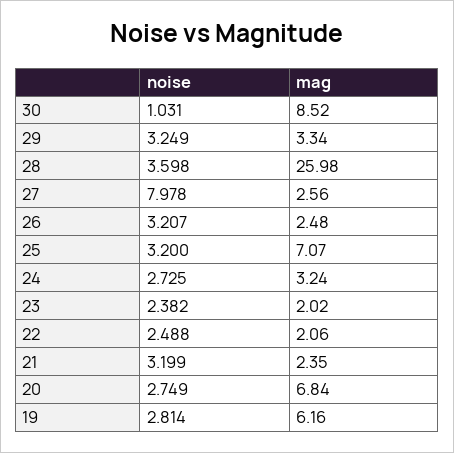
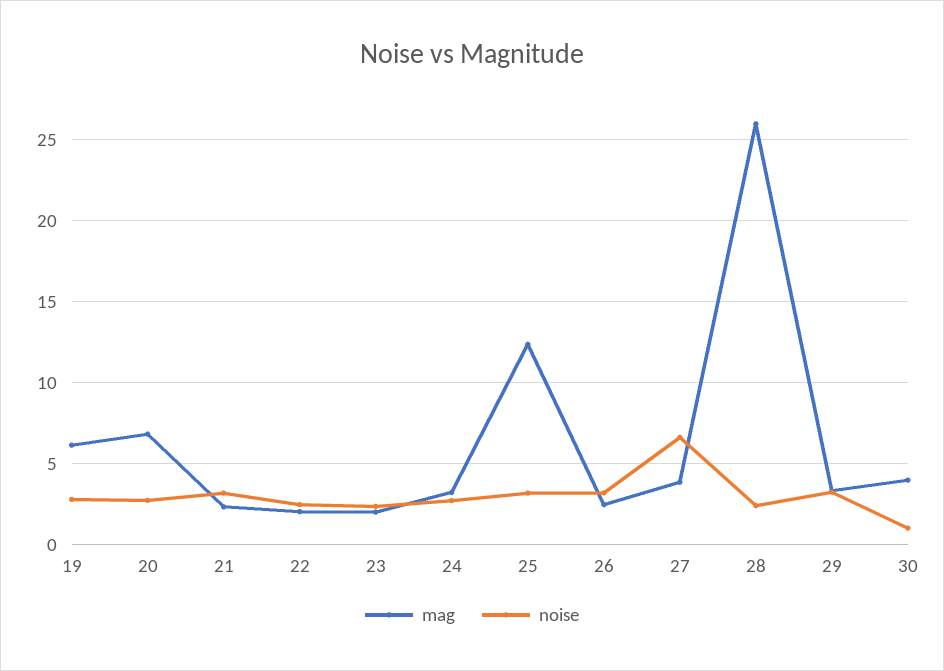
  {
    "noise": {
      "30": 1.031,
      "29": 3.249,
-     "28": 3.598,
+     "28": 2.5,
-     "27": 7.978,
+     "27": 6.5,
      "26": 3.207,
      "25": 3.2,
      "24": 2.725,
      "23": 2.382,
      "22": 2.488,
      "21": 3.199,
      "20": 2.749,
      "19": 2.814
    },
    "mag": {
-     "30": 8.52,
+     "30": 4,
      "29": 3.34,
      "28": 25.98,
-     "27": 2.56,
+     "27": 4,
      "26": 2.48,
-     "25": 7.07,
+     "25": 12.5,
      "24": 3.24,
      "23": 2.02,
      "22": 2.06,
      "21": 2.35,
      "20": 6.84,
      "19": 6.16
    }
  }

